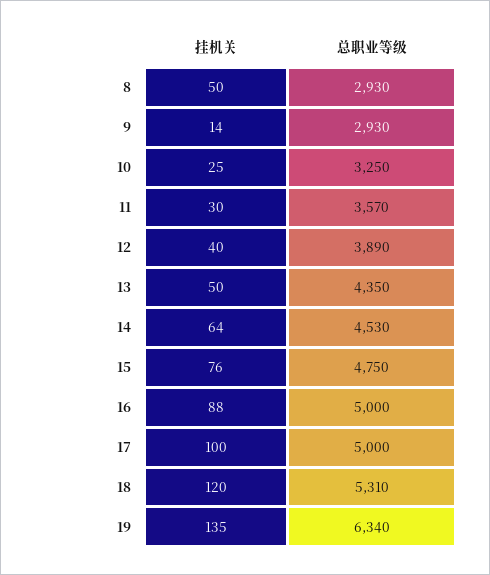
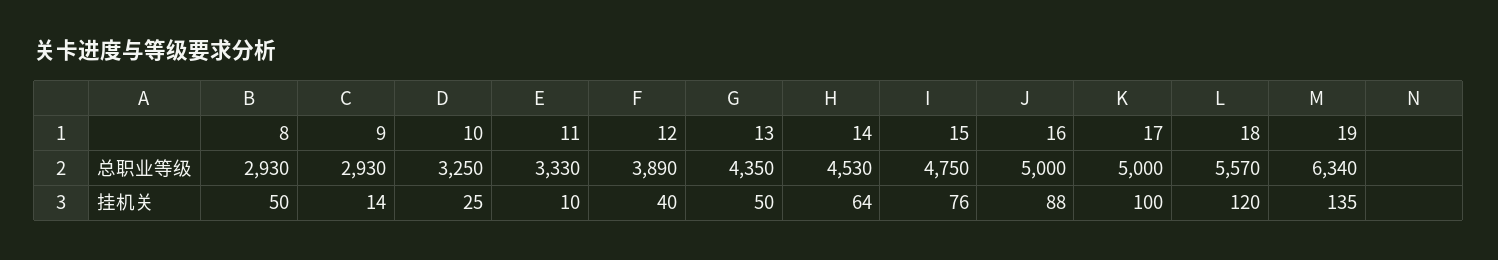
  {
    "挂机关": {
      "8": 50,
      "9": 14,
      "10": 25,
-     "11": 30,
+     "11": 10,
      "12": 40,
      "13": 50,
      "14": 64,
      "15": 76,
      "16": 88,
      "17": 100,
      "18": 120,
      "19": 135
    },
    "总职业等级": {
      "8": 2930,
      "9": 2930,
      "10": 3250,
-     "11": 3570,
+     "11": 3330,
      "12": 3890,
      "13": 4350,
      "14": 4530,
      "15": 4750,
      "16": 5000,
      "17": 5000,
-     "18": 5310,
+     "18": 5570,
      "19": 6340
    }
  }

